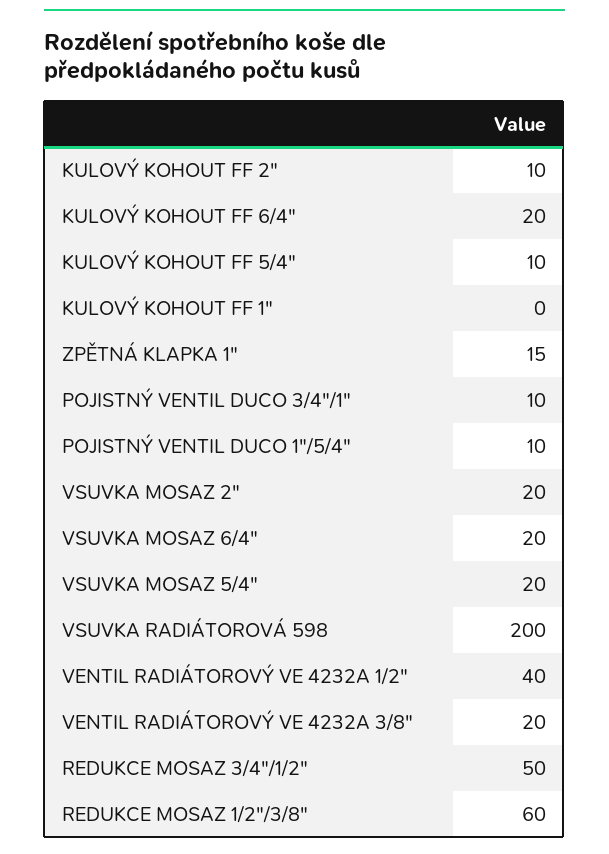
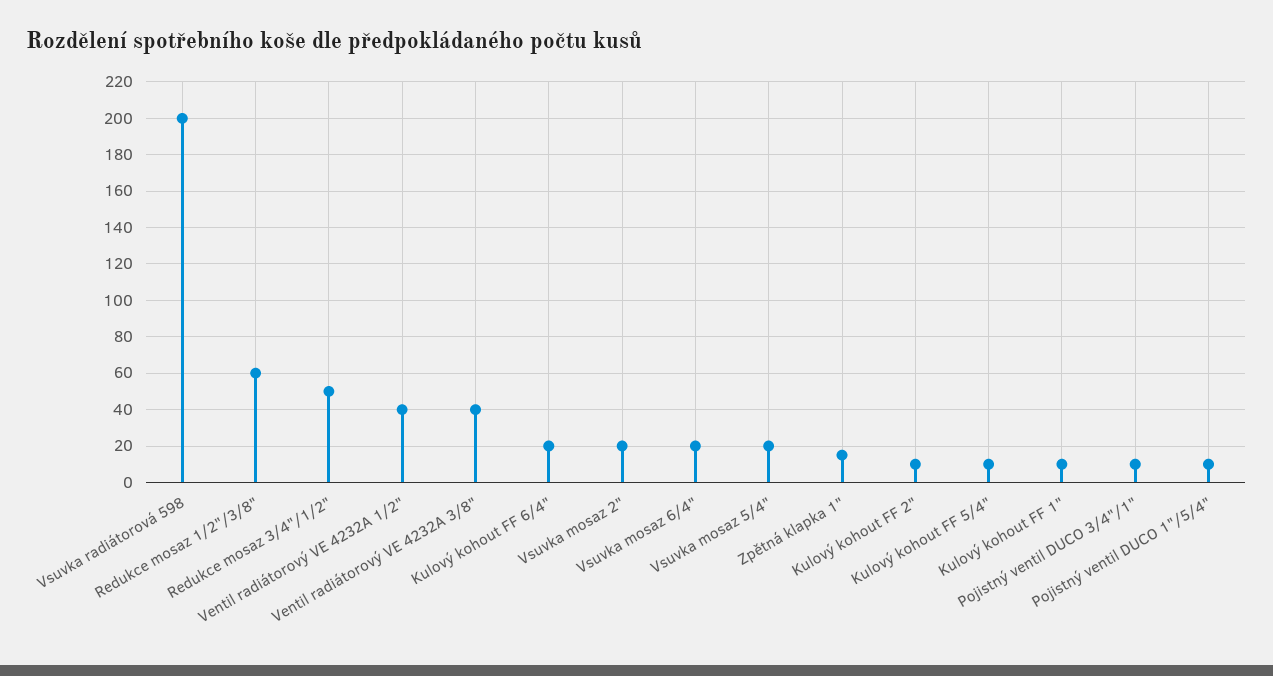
  {
    "KULOVÝ KOHOUT FF 2\"": 10,
    "KULOVÝ KOHOUT FF 6/4\"": 20,
    "KULOVÝ KOHOUT FF 5/4\"": 10,
-   "KULOVÝ KOHOUT FF 1\"": 0,
+   "KULOVÝ KOHOUT FF 1\"": 10,
    "ZPĚTNÁ KLAPKA 1\"": 15,
    "POJISTNÝ VENTIL DUCO 3/4\"/1\"": 10,
    "POJISTNÝ VENTIL DUCO 1\"/5/4\"": 10,
    "VSUVKA MOSAZ 2\"": 20,
    "VSUVKA MOSAZ 6/4\"": 20,
    "VSUVKA MOSAZ 5/4\"": 20,
    "VSUVKA RADIÁTOROVÁ 598": 200,
    "VENTIL RADIÁTOROVÝ VE 4232A 1/2\"": 40,
-   "VENTIL RADIÁTOROVÝ VE 4232A 3/8\"": 20,
+   "VENTIL RADIÁTOROVÝ VE 4232A 3/8\"": 40,
    "REDUKCE MOSAZ 3/4\"/1/2\"": 50,
    "REDUKCE MOSAZ 1/2\"/3/8\"": 60
  }

